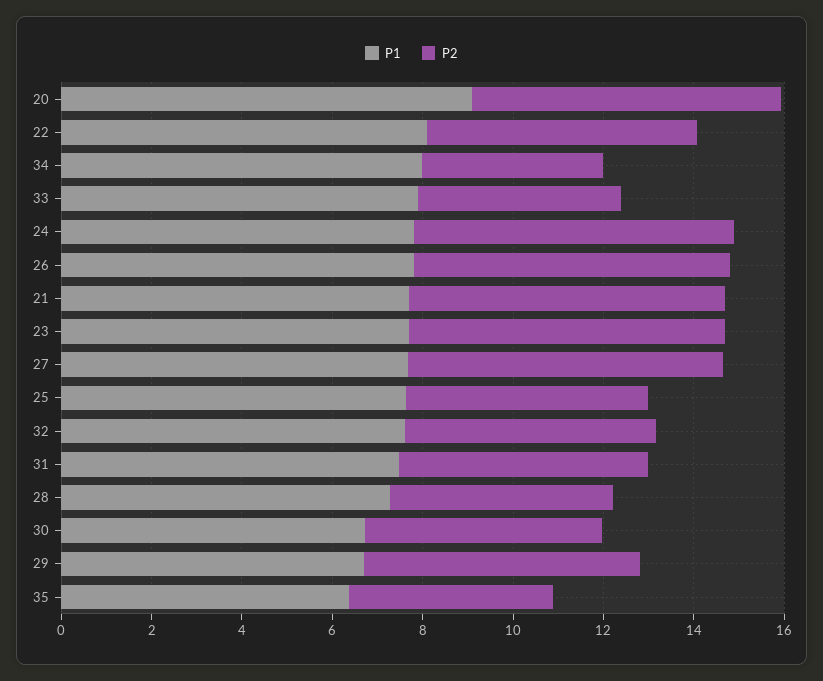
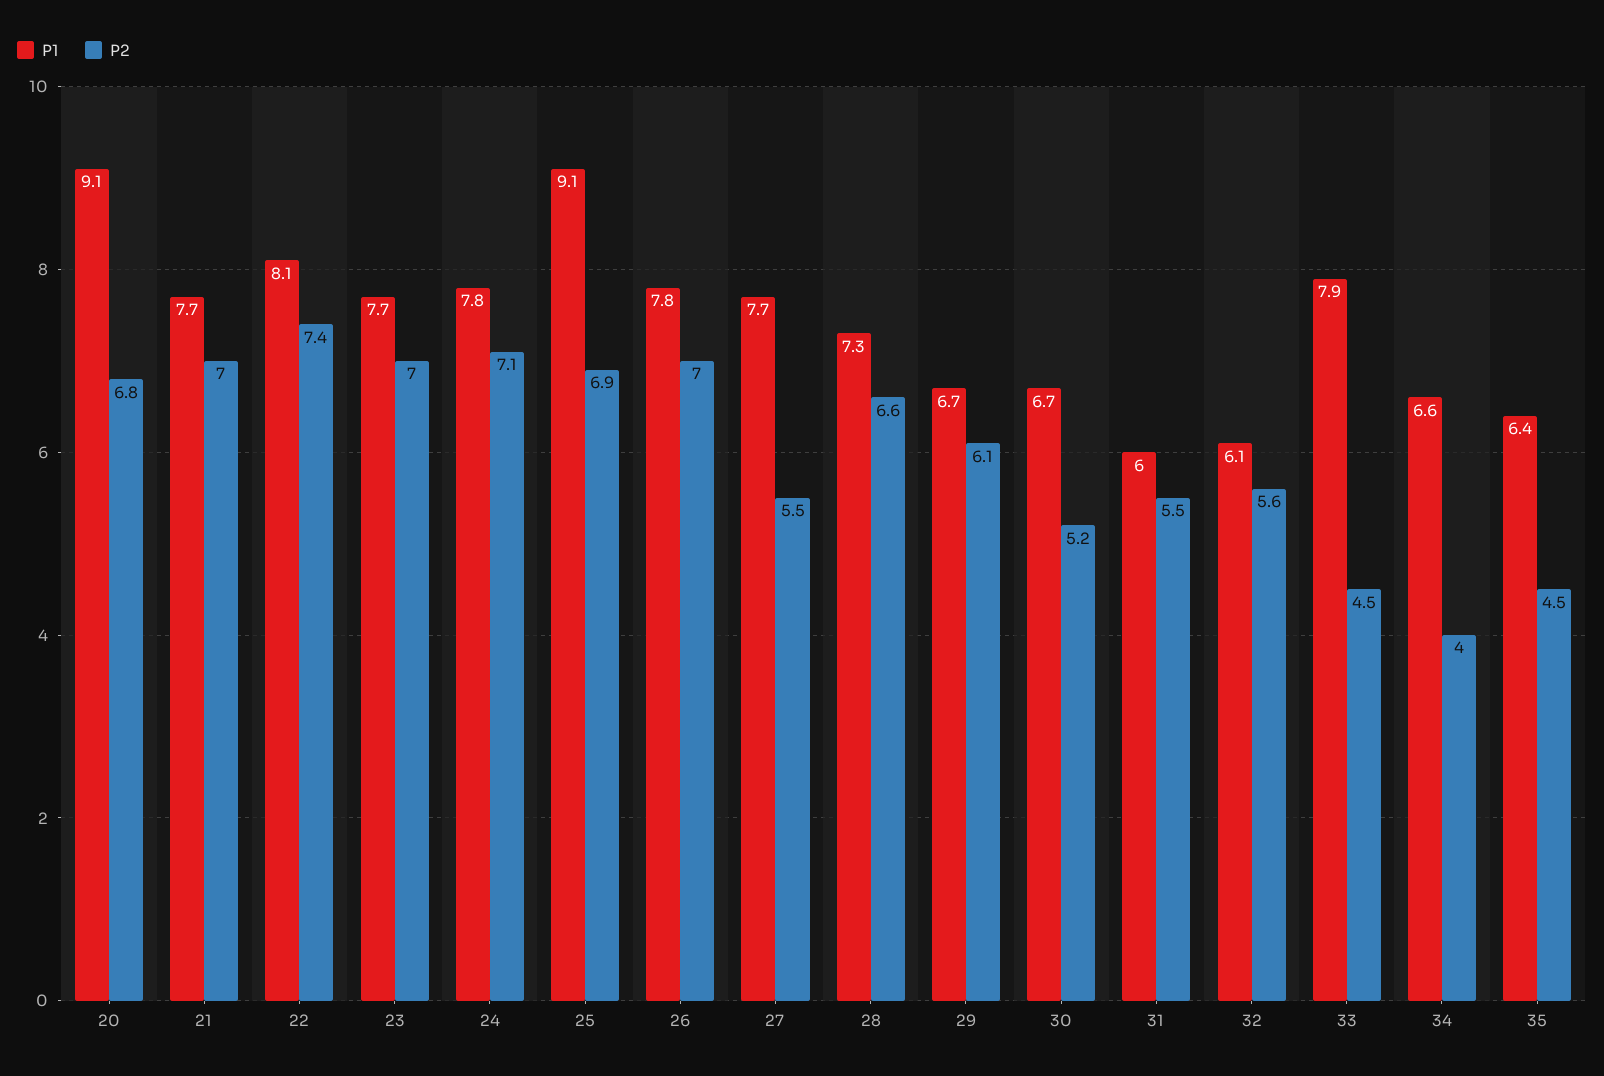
  {
    "P1": {
      "20": 9.1,
      "22": 8.1,
-     "34": 8,
+     "34": 6.6,
      "33": 7.9,
      "24": 7.8,
      "26": 7.8,
      "21": 7.7,
      "23": 7.7,
      "27": 7.7,
-     "25": 7.5,
+     "25": 9.1,
-     "32": 7.5,
+     "32": 6.1,
-     "31": 7.5,
+     "31": 6,
      "28": 7.3,
      "30": 6.7,
      "29": 6.7,
      "35": 6.4
    },
    "P2": {
      "20": 6.8,
-     "22": 6,
+     "22": 7.4,
      "34": 4,
      "33": 4.5,
      "24": 7.1,
      "26": 7,
      "21": 7,
      "23": 7,
-     "27": 7,
+     "27": 5.5,
-     "25": 5.5,
+     "25": 6.9,
      "32": 5.6,
      "31": 5.5,
-     "28": 5,
+     "28": 6.6,
      "30": 5.2,
      "29": 6.1,
      "35": 4.5
    }
  }

